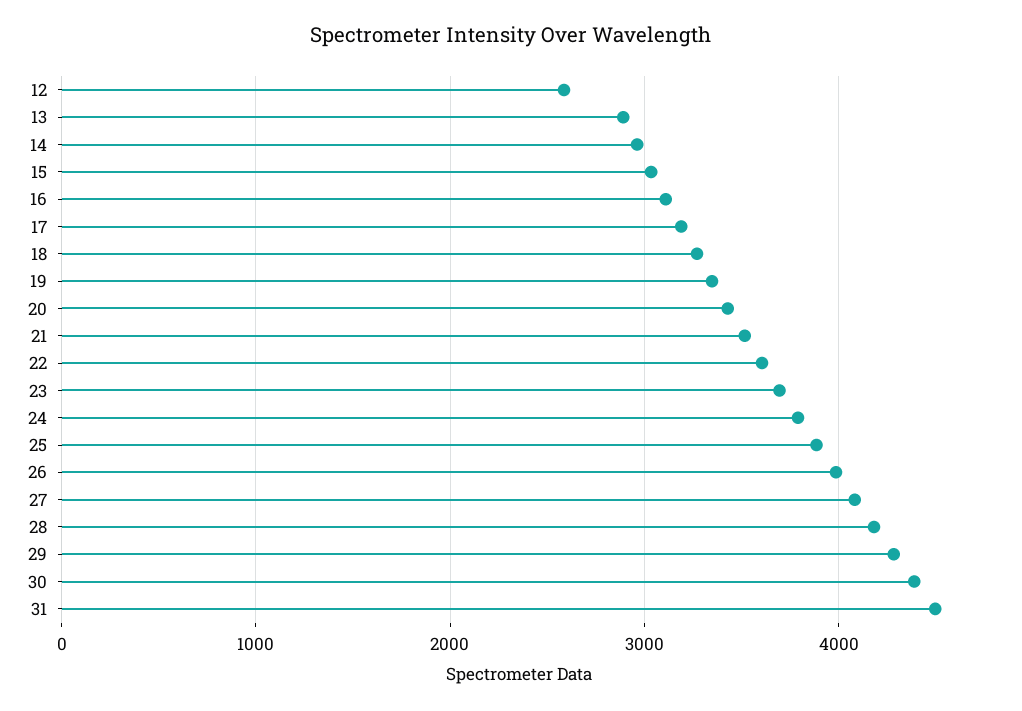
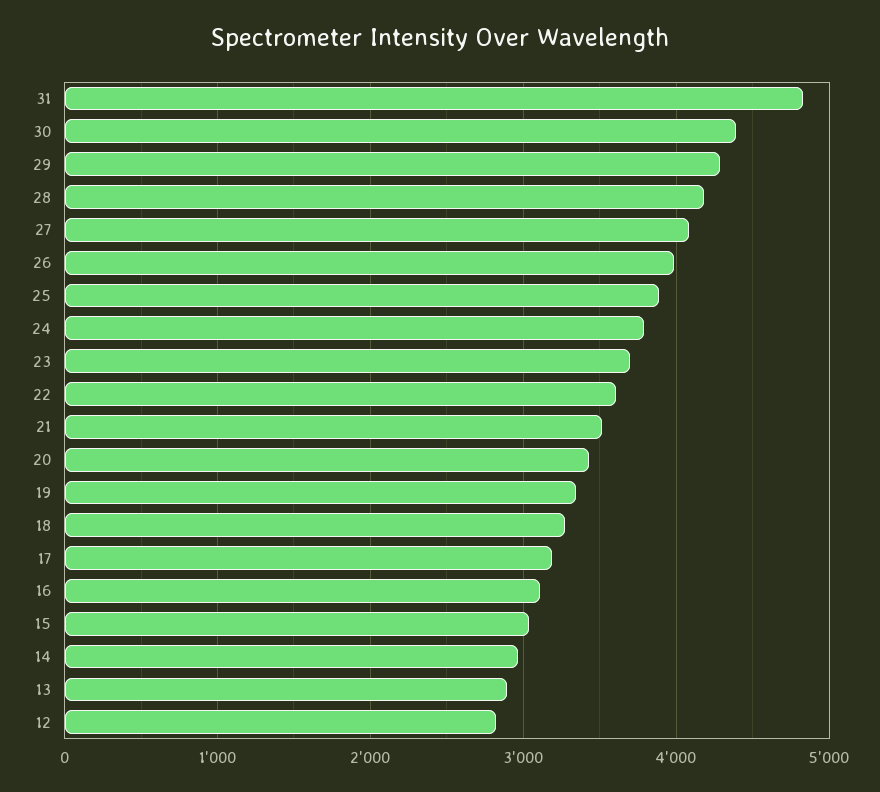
  {
-   "12": 2600,
+   "12": 2800,
    "13": 2900,
    "14": 3000,
    "15": 3000,
    "16": 3100,
    "17": 3200,
    "18": 3300,
    "19": 3300,
    "20": 3400,
    "21": 3500,
    "22": 3600,
    "23": 3700,
    "24": 3800,
    "25": 3900,
    "26": 4000,
    "27": 4100,
    "28": 4200,
    "29": 4300,
    "30": 4400,
-   "31": 4500
+   "31": 4800
  }

